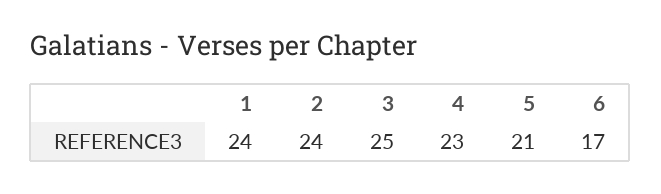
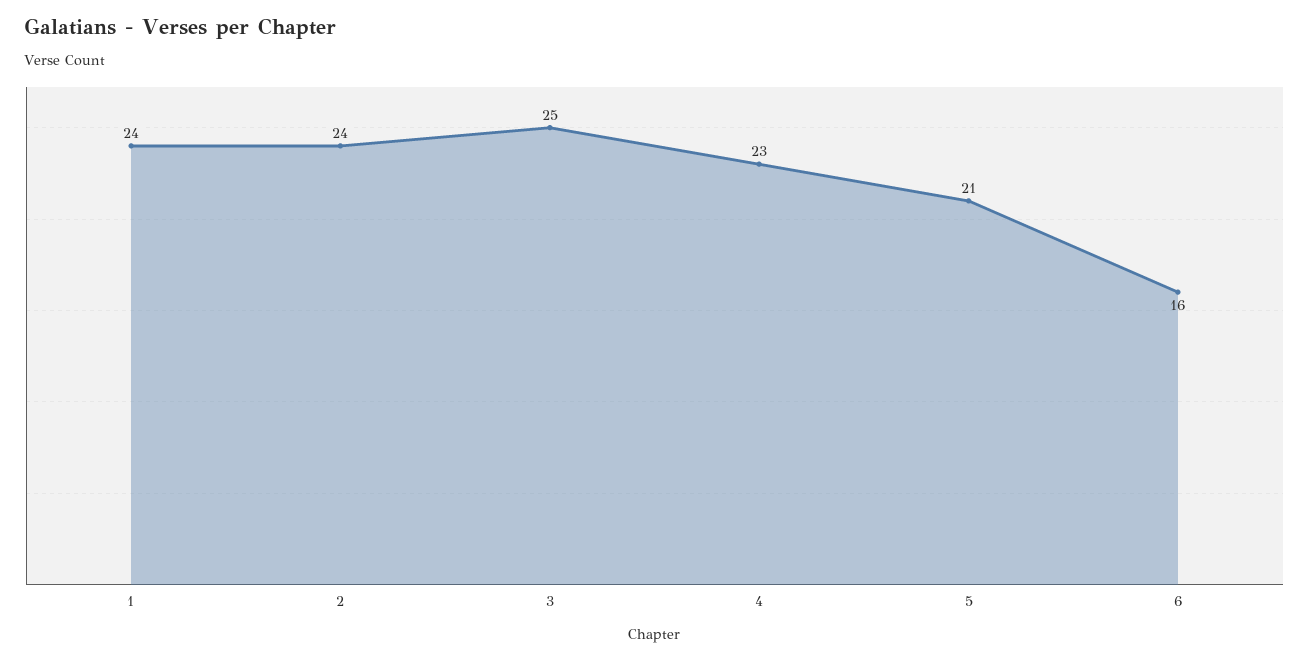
  {
    "1": 24,
    "2": 24,
    "3": 25,
    "4": 23,
    "5": 21,
-   "6": 17
+   "6": 16
  }

